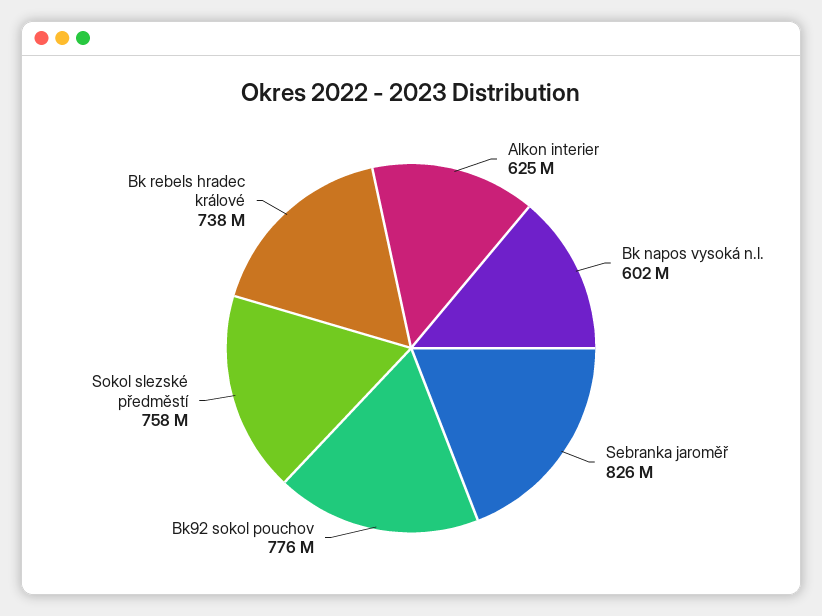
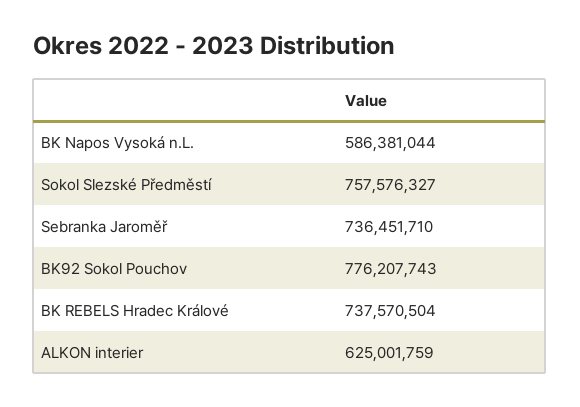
  {
    "Alkon interier": 625001759,
-   "Bk napos vysoká n.l.": 602000000,
+   "Bk napos vysoká n.l.": 586381044,
-   "Sebranka jaroměř": 826000000,
+   "Sebranka jaroměř": 736451710,
    "Bk92 sokol pouchov": 776207743,
    "Sokol slezské předměstí": 757576327,
    "Bk rebels hradec králové": 737570504
  }

